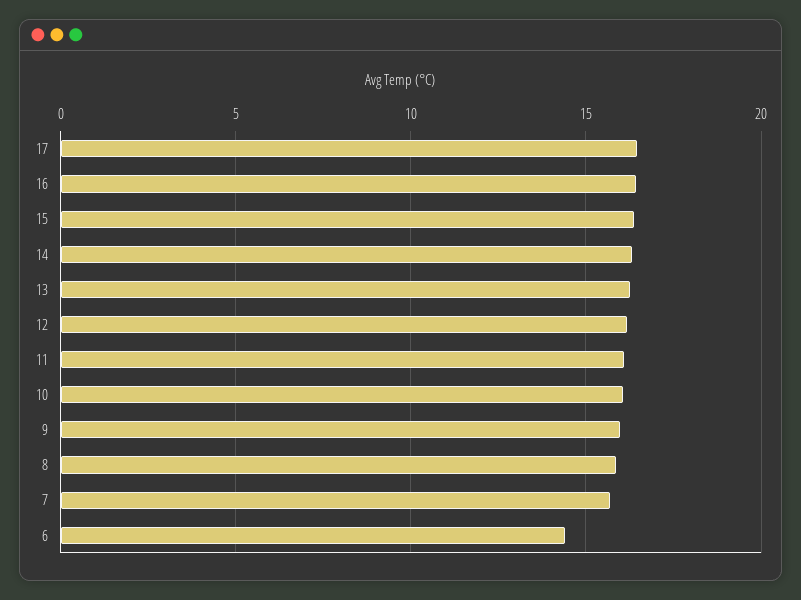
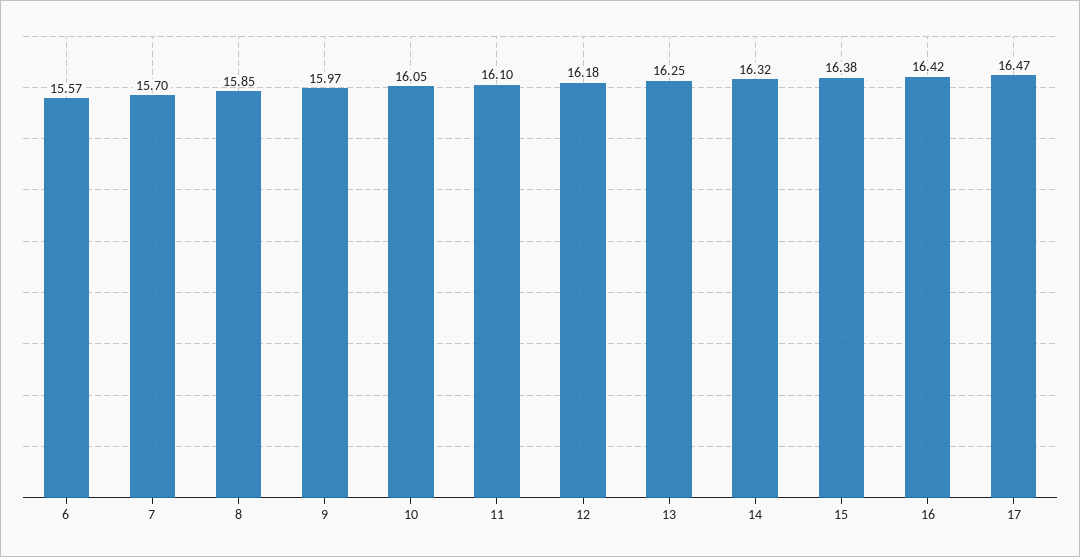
  {
    "17": 16.47,
    "16": 16.42,
    "15": 16.38,
    "14": 16.32,
    "13": 16.25,
    "12": 16.18,
    "11": 16.1,
    "10": 16.05,
    "9": 15.97,
    "8": 15.85,
    "7": 15.7,
-   "6": 14.5
+   "6": 15.57
  }

